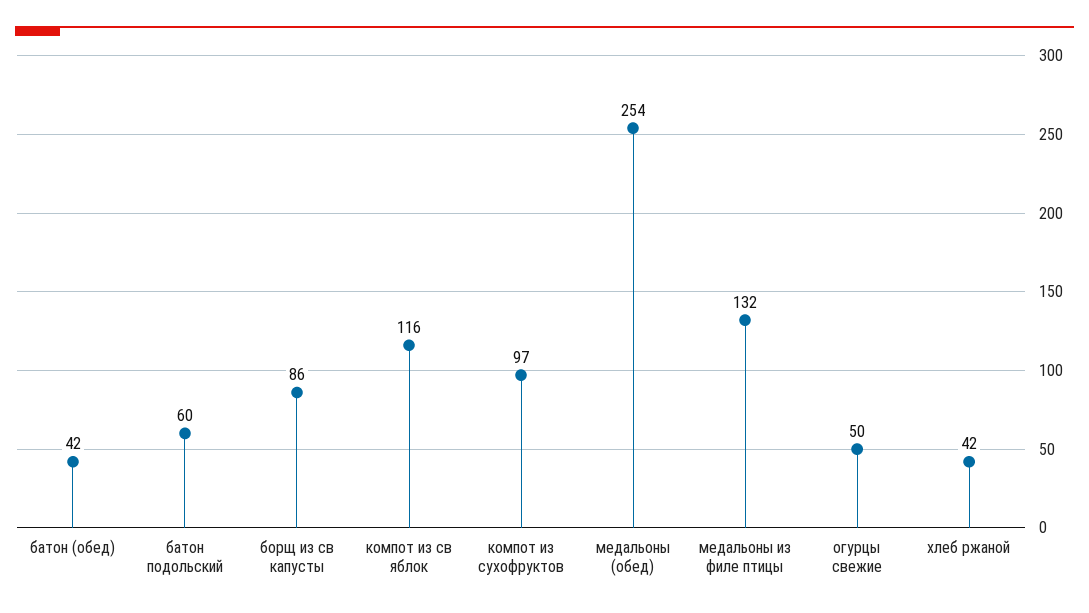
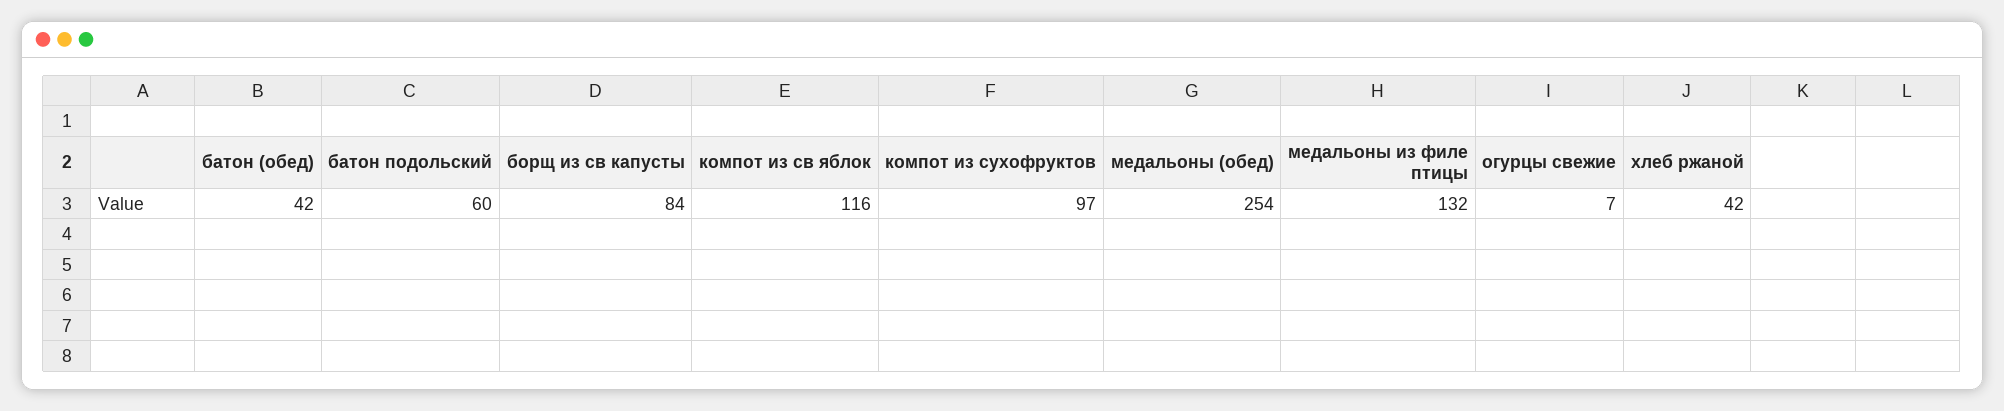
  {
    "батон (обед)": 42,
    "батон подольский": 60,
-   "борщ из св капусты": 86,
+   "борщ из св капусты": 84,
    "компот из св яблок": 116,
    "компот из сухофруктов": 97,
    "медальоны (обед)": 254,
    "медальоны из филе птицы": 132,
-   "огурцы свежие": 50,
+   "огурцы свежие": 7,
    "хлеб ржаной": 42
  }

